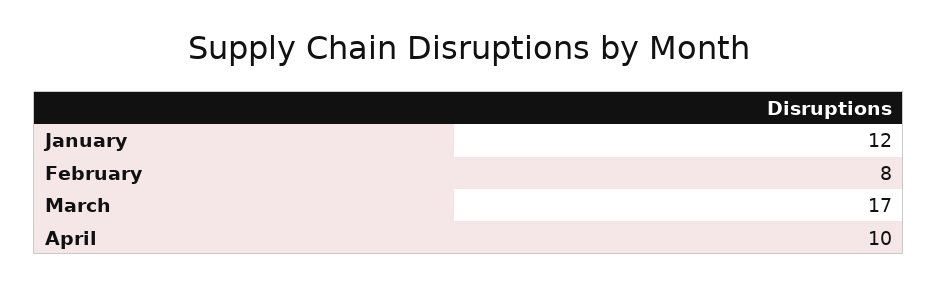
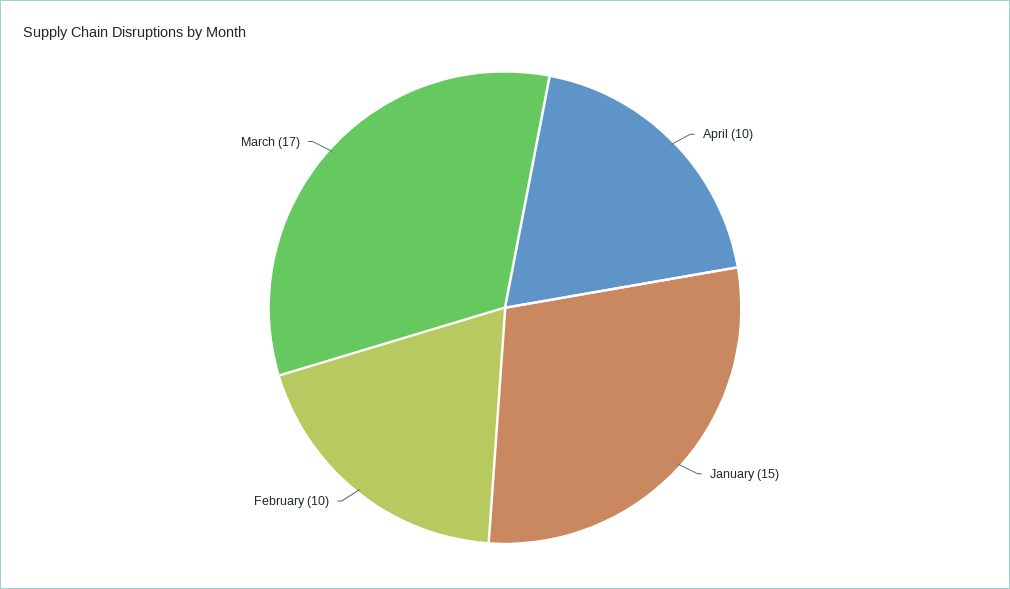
  {
-   "January": 12,
+   "January": 15,
-   "February": 8,
+   "February": 10,
    "March": 17,
    "April": 10
  }

